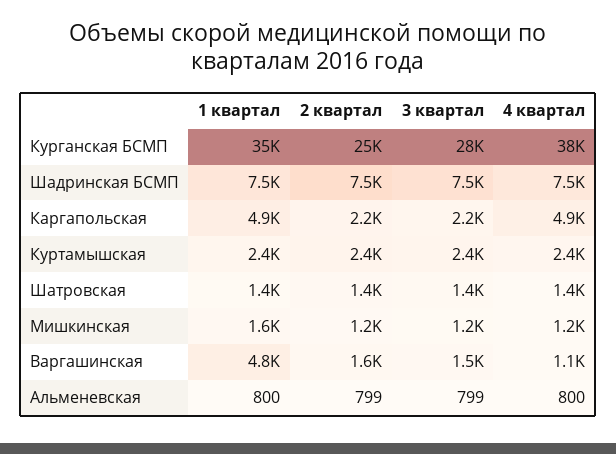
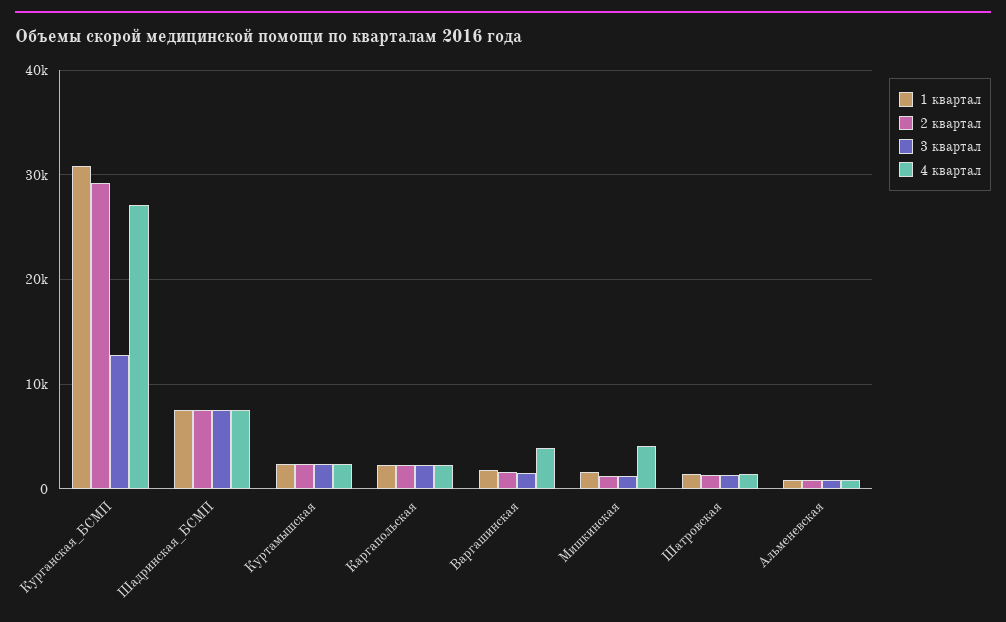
  {
    "1 квартал": {
-     "Курганская БСМП": 35000,
+     "Курганская БСМП": 31000,
      "Шадринская БСМП": 7500,
-     "Каргапольская": 4900,
+     "Каргапольская": 2000,
      "Куртамышская": 2400,
      "Шатровская": 1400,
      "Мишкинская": 1600,
-     "Варгашинская": 4800,
+     "Варгашинская": 2000,
      "Альменевская": 800
    },
    "2 квартал": {
-     "Курганская БСМП": 25000,
+     "Курганская БСМП": 29000,
      "Шадринская БСМП": 7500,
      "Каргапольская": 2200,
      "Куртамышская": 2400,
      "Шатровская": 1400,
      "Мишкинская": 1200,
      "Варгашинская": 1600,
      "Альменевская": 799
    },
    "3 квартал": {
-     "Курганская БСМП": 28000,
+     "Курганская БСМП": 13000,
      "Шадринская БСМП": 7500,
      "Каргапольская": 2200,
      "Куртамышская": 2400,
      "Шатровская": 1400,
      "Мишкинская": 1200,
      "Варгашинская": 1500,
      "Альменевская": 799
    },
    "4 квартал": {
-     "Курганская БСМП": 38000,
+     "Курганская БСМП": 27000,
      "Шадринская БСМП": 7500,
-     "Каргапольская": 4900,
+     "Каргапольская": 2000,
      "Куртамышская": 2400,
      "Шатровская": 1400,
-     "Мишкинская": 1200,
+     "Мишкинская": 4000,
-     "Варгашинская": 1100,
+     "Варгашинская": 4000,
      "Альменевская": 800
    }
  }

